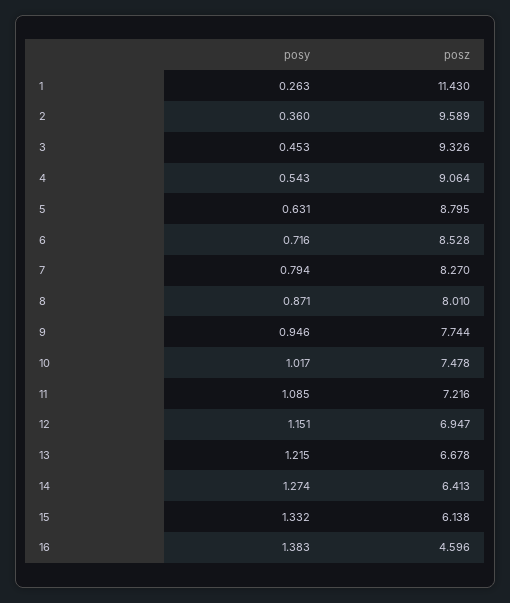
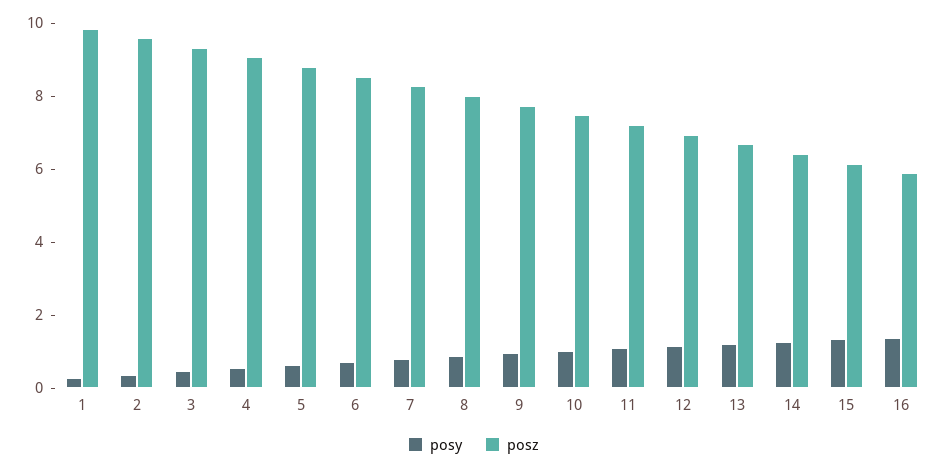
  {
    "posy": {
      "1": 0.263,
      "2": 0.36,
      "3": 0.453,
      "4": 0.543,
      "5": 0.631,
      "6": 0.716,
      "7": 0.794,
      "8": 0.871,
      "9": 0.946,
      "10": 1.017,
      "11": 1.085,
      "12": 1.151,
      "13": 1.215,
      "14": 1.274,
      "15": 1.332,
      "16": 1.383
    },
    "posz": {
-     "1": 11.43,
+     "1": 10,
      "2": 9.589,
      "3": 9.326,
      "4": 9.064,
      "5": 8.795,
      "6": 8.528,
      "7": 8.27,
      "8": 8.01,
      "9": 7.744,
      "10": 7.478,
      "11": 7.216,
      "12": 6.947,
      "13": 6.678,
      "14": 6.413,
      "15": 6.138,
-     "16": 4.596
+     "16": 6
    }
  }

